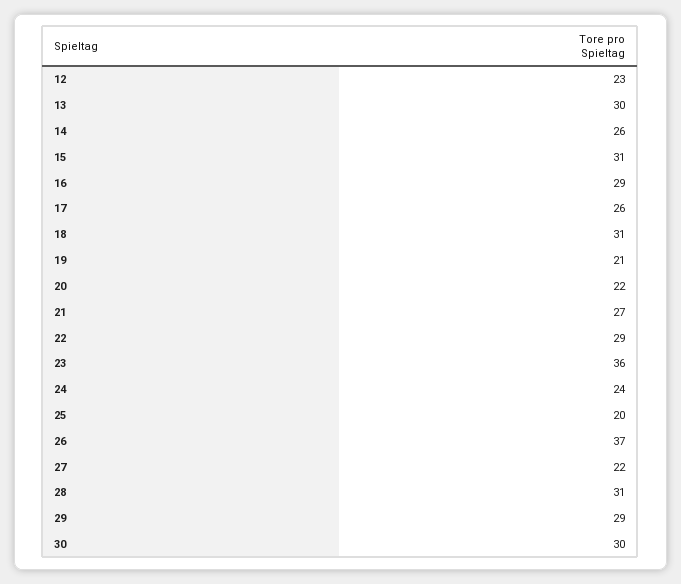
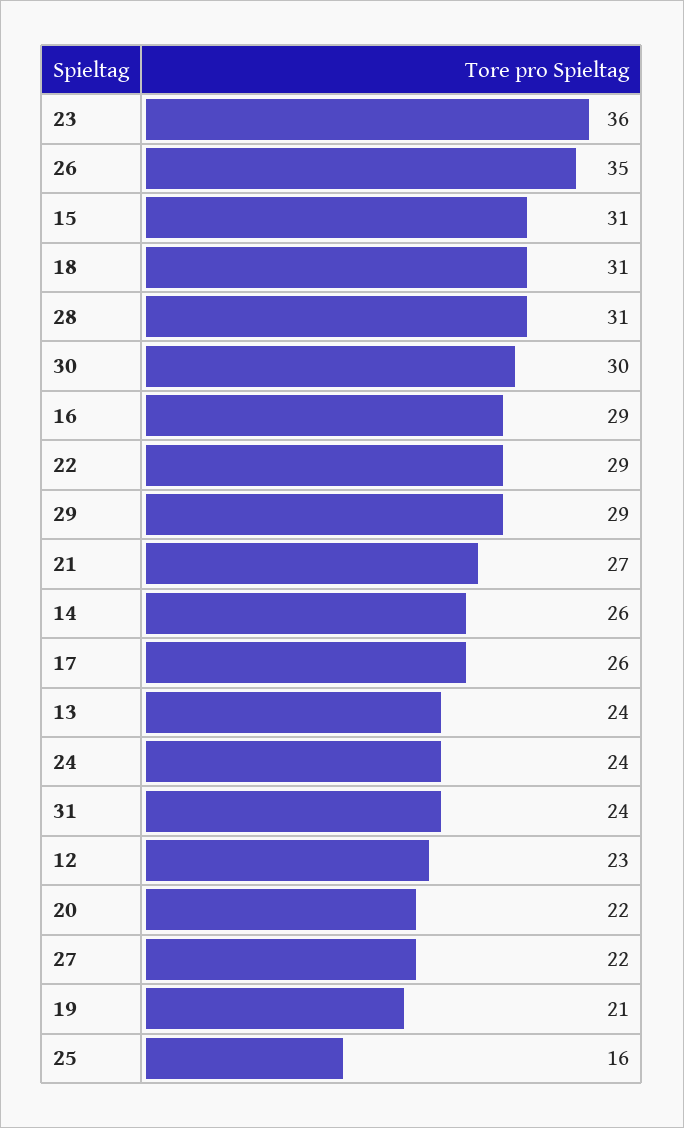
  {
    "12": 23,
-   "13": 30,
+   "13": 24,
    "14": 26,
    "15": 31,
    "16": 29,
    "17": 26,
    "18": 31,
    "19": 21,
    "20": 22,
    "21": 27,
    "22": 29,
    "23": 36,
    "24": 24,
-   "25": 20,
+   "25": 16,
-   "26": 37,
+   "26": 35,
    "27": 22,
    "28": 31,
    "29": 29,
-   "30": 30
+   "30": 30,
+   "31": 24
  }

